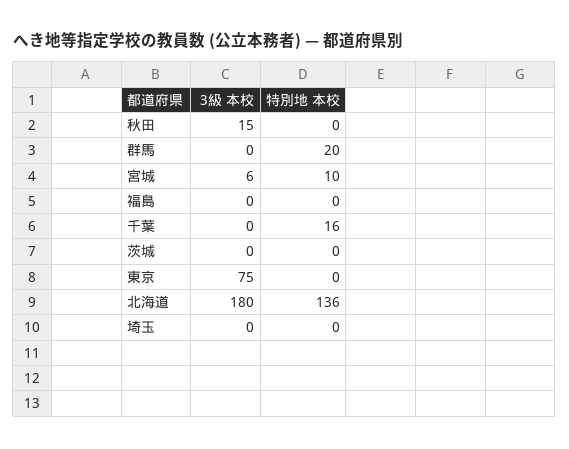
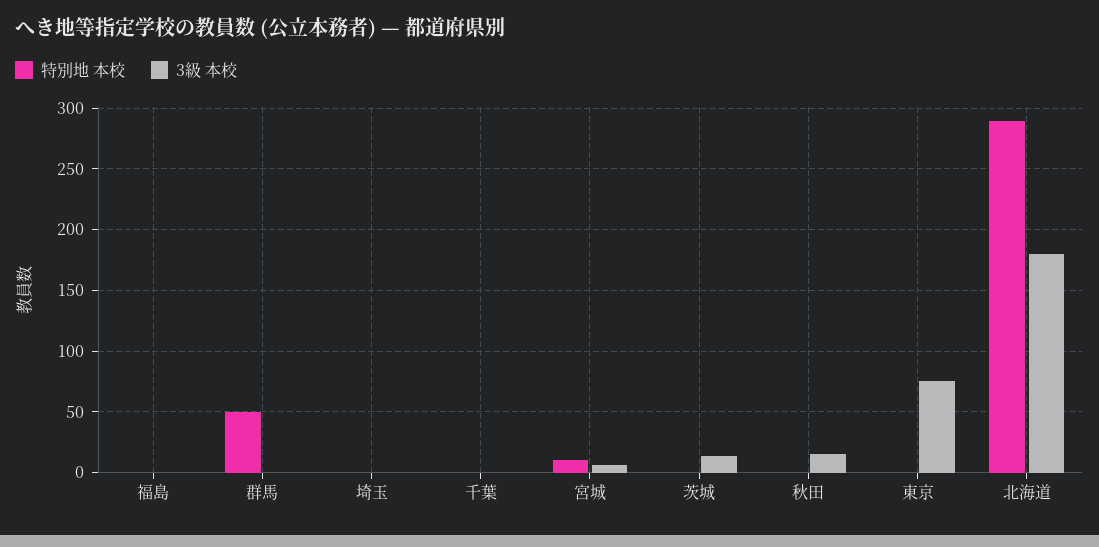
  {
    "3級 本校": {
      "秋田": 15,
      "群馬": 0,
      "宮城": 6,
      "福島": 0,
      "千葉": 0,
-     "茨城": 0,
+     "茨城": 15,
      "東京": 75,
      "北海道": 180,
      "埼玉": 0
    },
    "特別地 本校": {
      "秋田": 0,
-     "群馬": 20,
+     "群馬": 50,
      "宮城": 10,
      "福島": 0,
-     "千葉": 16,
+     "千葉": 0,
      "茨城": 0,
      "東京": 0,
-     "北海道": 136,
+     "北海道": 290,
      "埼玉": 0
    }
  }

